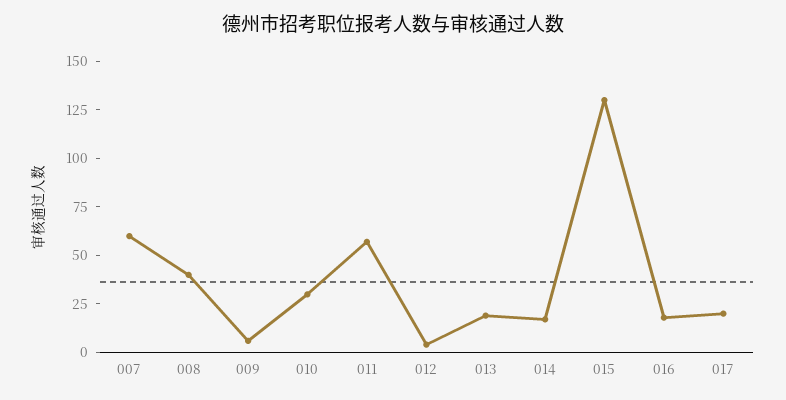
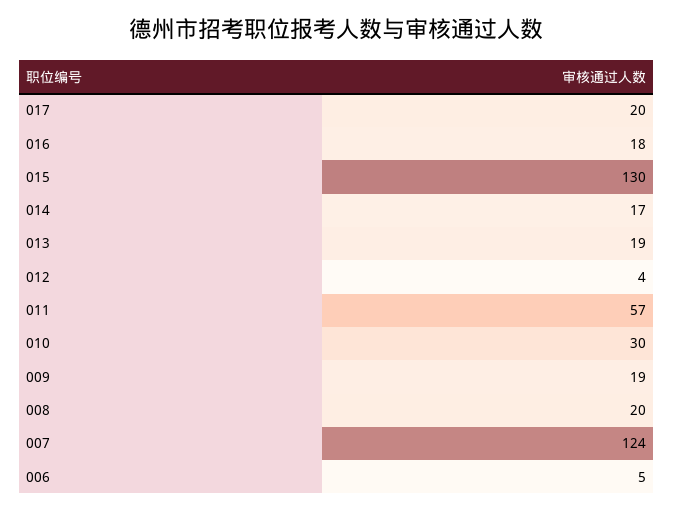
  {
-   "007": 60,
+   "007": 124,
-   "008": 40,
+   "008": 20,
-   "009": 5,
+   "009": 19,
    "010": 30,
    "011": 57,
    "012": 4,
    "013": 19,
    "014": 17,
    "015": 130,
    "016": 18,
-   "017": 20
+   "017": 20,
+   "006": 5
  }

